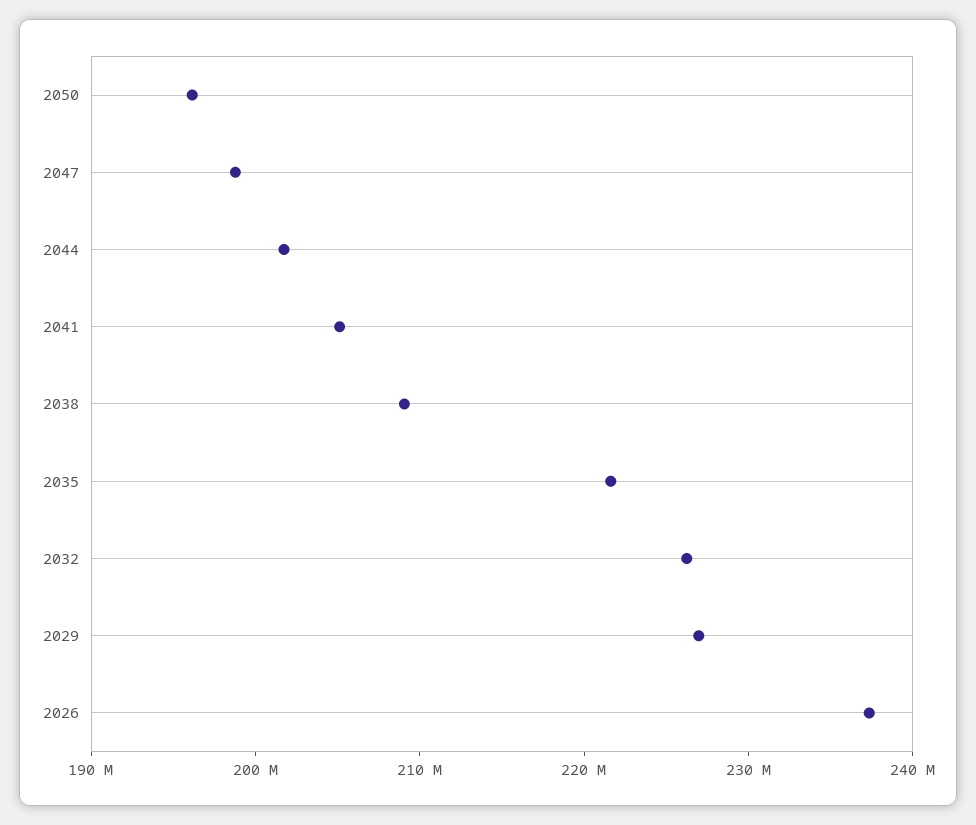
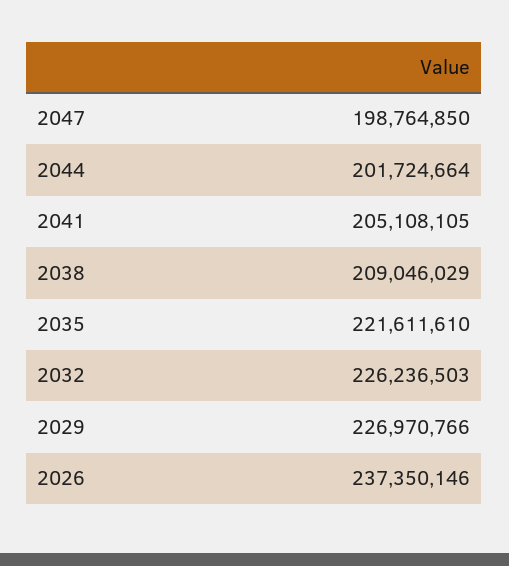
  {
-   "2050": 196000000,
    "2047": 198764850,
    "2044": 201724664,
    "2041": 205108105,
    "2038": 209046029,
    "2035": 221611610,
    "2032": 226236503,
    "2029": 226970766,
    "2026": 237350146
  }

